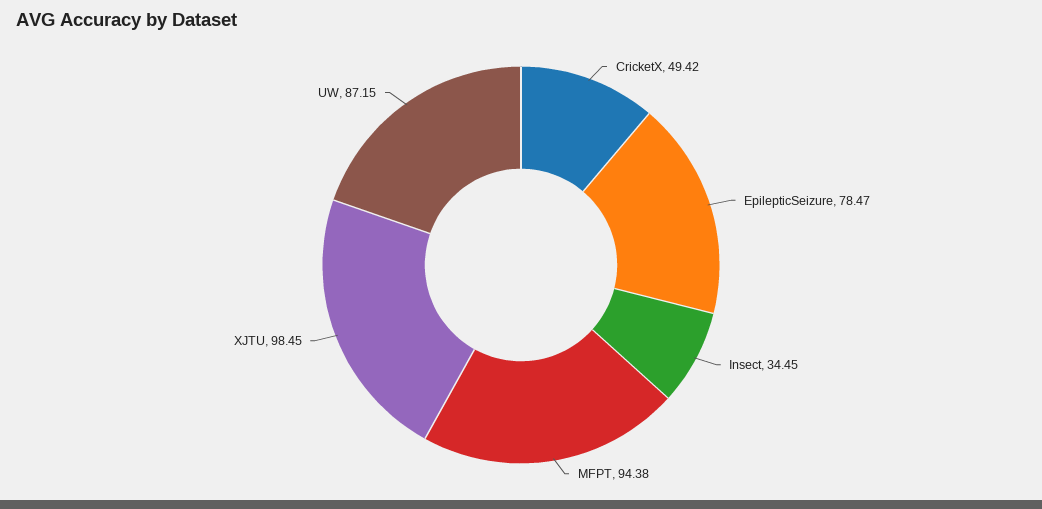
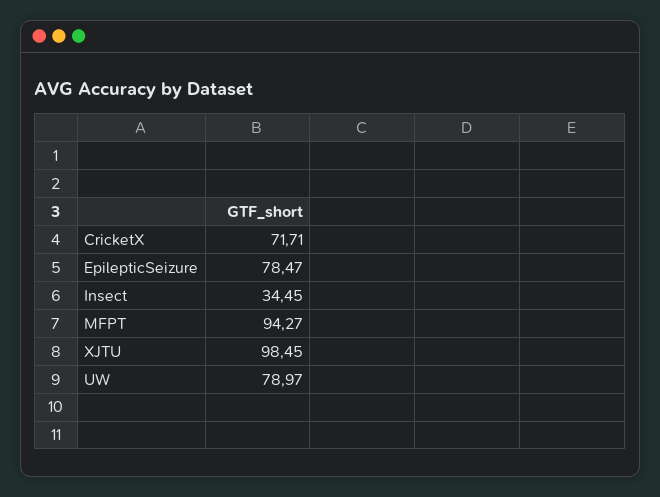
  {
-   "CricketX": 49.42,
+   "CricketX": 71.71,
    "EpilepticSeizure": 78.47,
    "Insect": 34.45,
-   "MFPT": 94.38,
+   "MFPT": 94.27,
    "XJTU": 98.45,
-   "UW": 87.15
+   "UW": 78.97
  }

